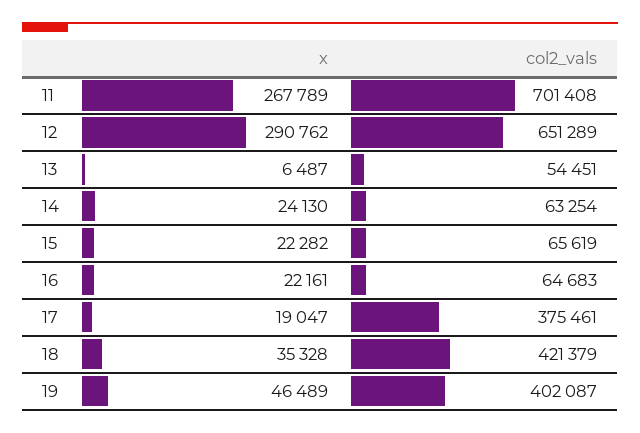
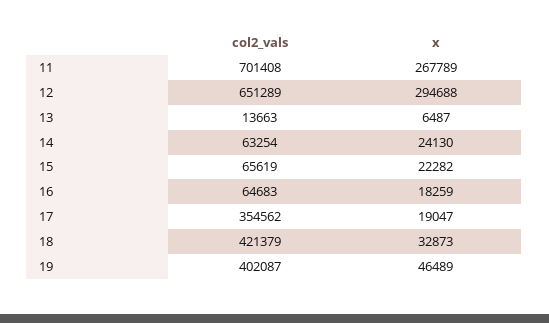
  {
    "x": {
      "11": 267789,
-     "12": 290762,
+     "12": 294688,
      "13": 6487,
      "14": 24130,
      "15": 22282,
-     "16": 22161,
+     "16": 18259,
      "17": 19047,
-     "18": 35328,
+     "18": 32873,
      "19": 46489
    },
    "col2_vals": {
      "11": 701408,
      "12": 651289,
-     "13": 54451,
+     "13": 13663,
      "14": 63254,
      "15": 65619,
      "16": 64683,
-     "17": 375461,
+     "17": 354562,
      "18": 421379,
      "19": 402087
    }
  }

